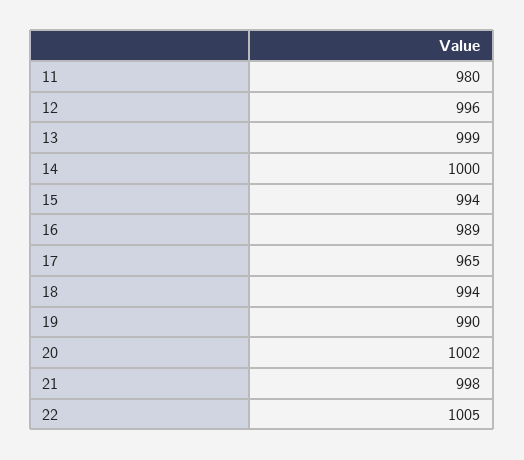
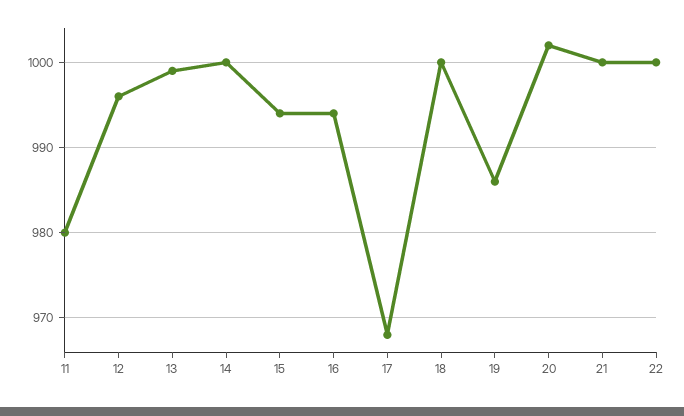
  {
    "11": 980,
    "12": 996,
    "13": 999,
    "14": 1000,
    "15": 994,
-   "16": 989,
+   "16": 994,
-   "17": 965,
+   "17": 968,
-   "18": 994,
+   "18": 1000,
-   "19": 990,
+   "19": 986,
    "20": 1002,
-   "21": 998,
+   "21": 1000,
-   "22": 1005
+   "22": 1000
  }

